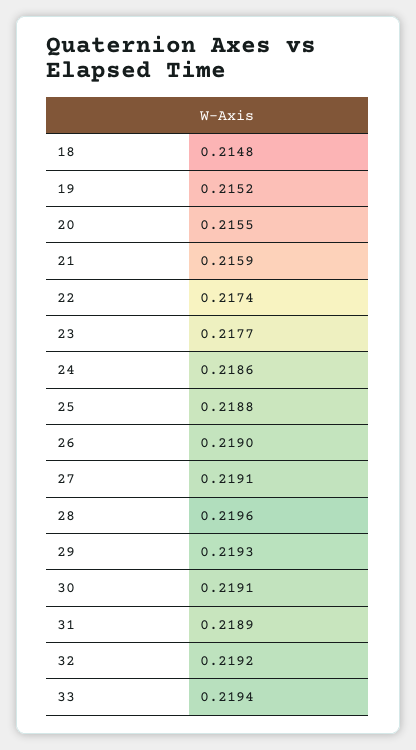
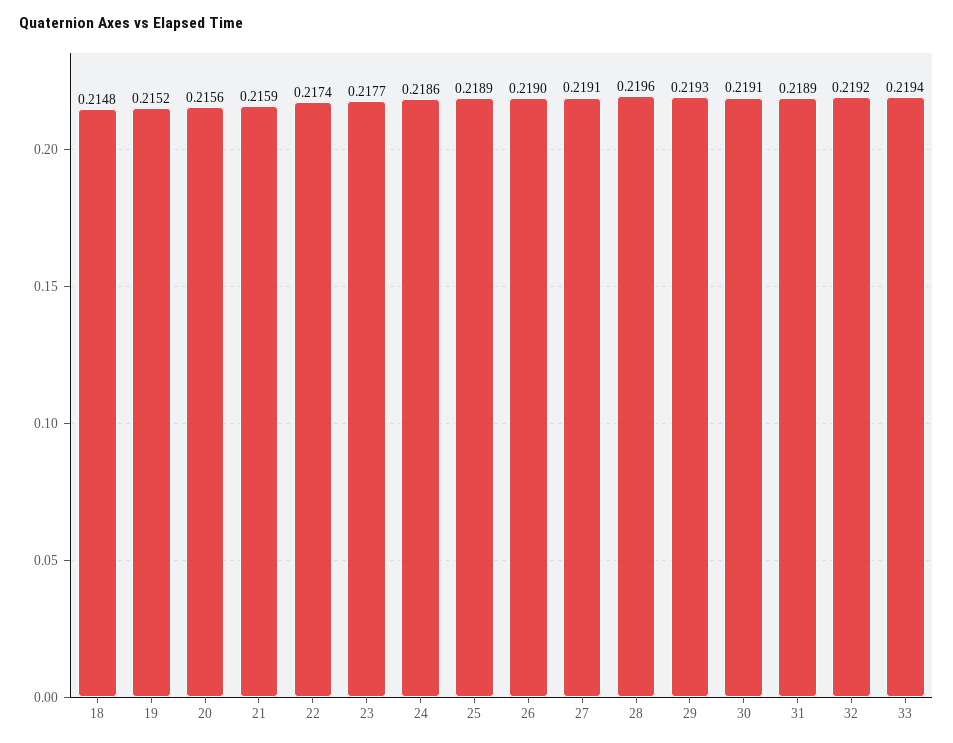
  {
    "18": 0.2148,
    "19": 0.2152,
-   "20": 0.2155,
+   "20": 0.2156,
    "21": 0.2159,
    "22": 0.2174,
    "23": 0.2177,
    "24": 0.2186,
-   "25": 0.2188,
+   "25": 0.2189,
    "26": 0.219,
    "27": 0.2191,
    "28": 0.2196,
    "29": 0.2193,
    "30": 0.2191,
    "31": 0.2189,
    "32": 0.2192,
    "33": 0.2194
  }

